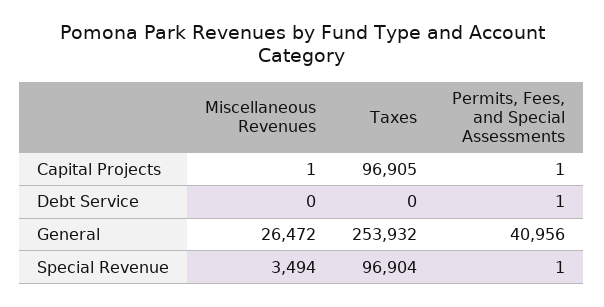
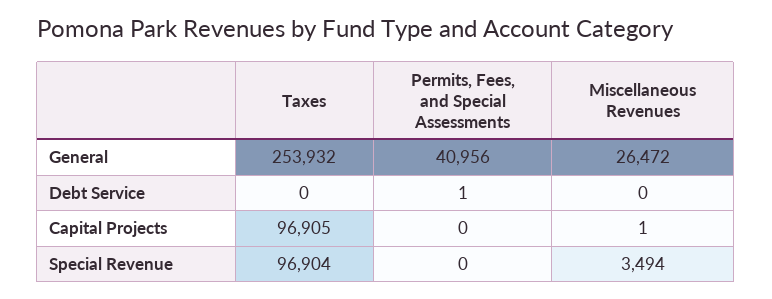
  {
    "Miscellaneous Revenues": {
      "Capital Projects": 1,
      "Debt Service": 0,
      "General": 26472,
      "Special Revenue": 3494
    },
    "Taxes": {
      "Capital Projects": 96905,
      "Debt Service": 0,
      "General": 253932,
      "Special Revenue": 96904
    },
    "Permits, Fees, and Special Assessments": {
-     "Capital Projects": 1,
+     "Capital Projects": 0,
      "Debt Service": 1,
      "General": 40956,
-     "Special Revenue": 1
+     "Special Revenue": 0
    }
  }

